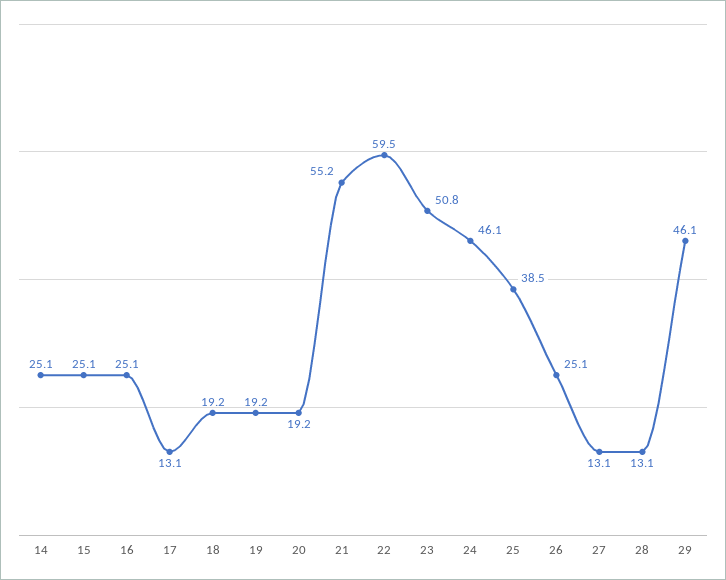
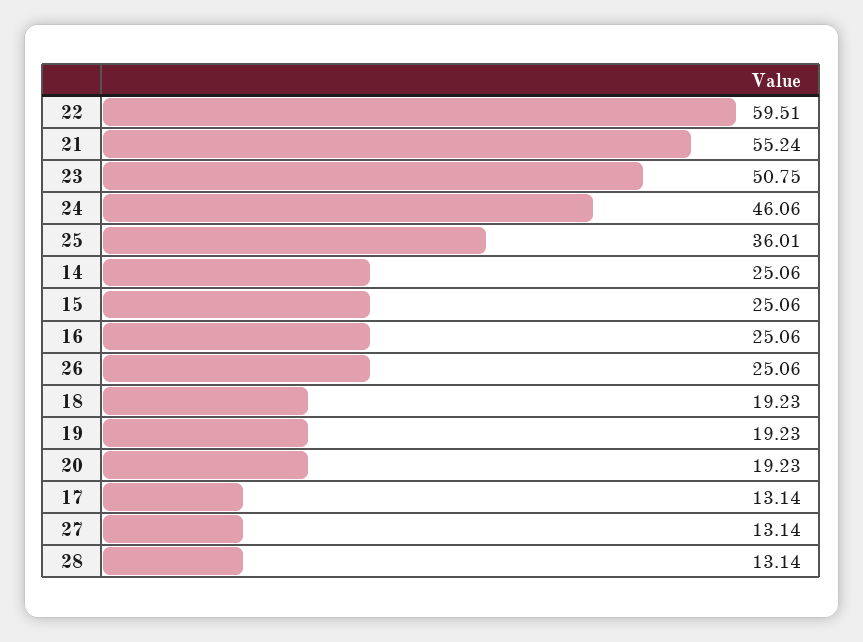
  {
    "14": 25.06,
    "15": 25.06,
    "16": 25.06,
    "17": 13.14,
    "18": 19.23,
    "19": 19.23,
    "20": 19.23,
    "21": 55.24,
    "22": 59.51,
    "23": 50.75,
    "24": 46.06,
-   "25": 38.5,
+   "25": 36.01,
    "26": 25.06,
    "27": 13.14,
-   "28": 13.14,
+   "28": 13.14
-   "29": 46.1
  }

